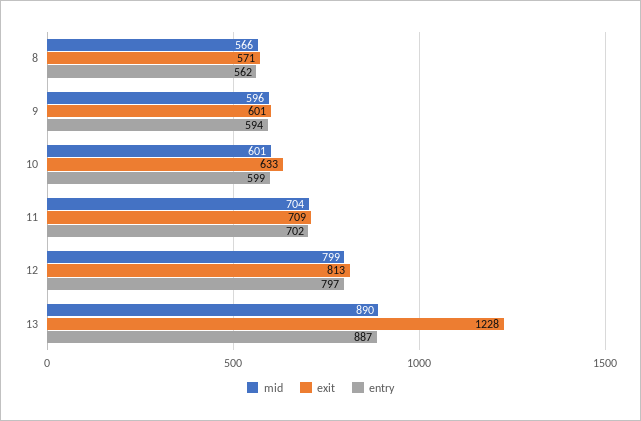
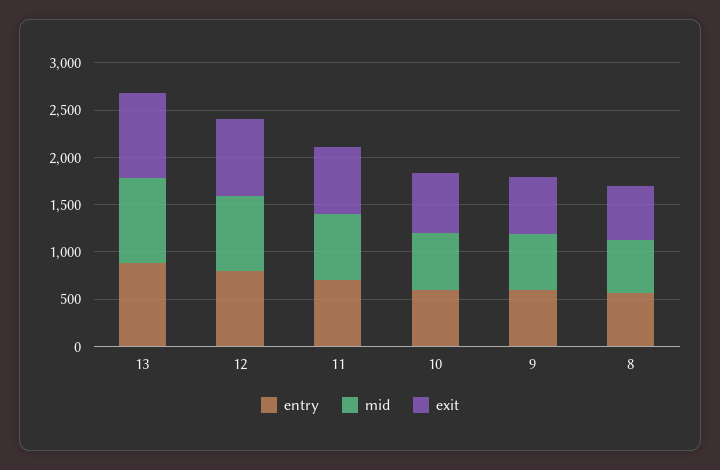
  {
    "mid": {
      "8": 566,
      "9": 596,
      "10": 601,
      "11": 704,
      "12": 799,
      "13": 890
    },
    "exit": {
      "8": 571,
      "9": 601,
      "10": 633,
      "11": 709,
      "12": 813,
-     "13": 1228
+     "13": 900
    },
    "entry": {
      "8": 562,
      "9": 594,
      "10": 599,
      "11": 702,
      "12": 797,
      "13": 887
    }
  }

